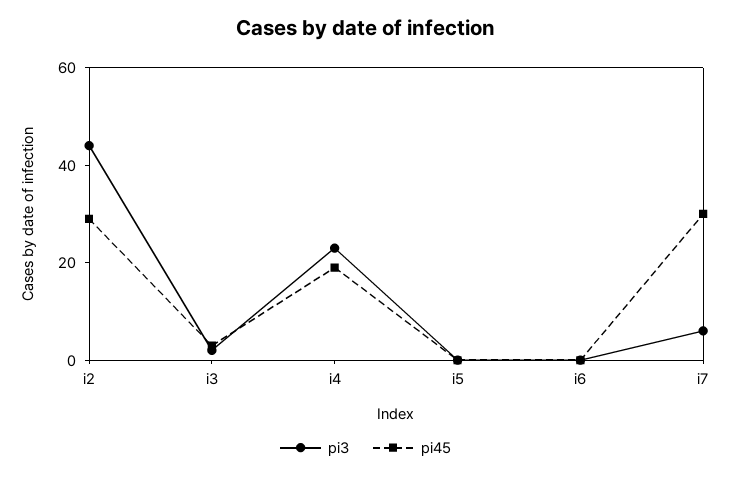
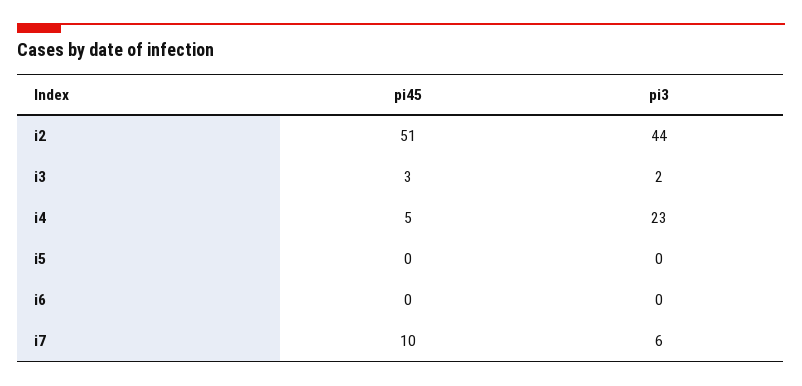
  {
    "pi3": {
      "i2": 44,
      "i3": 2,
      "i4": 23,
      "i5": 0,
      "i6": 0,
      "i7": 6
    },
    "pi45": {
-     "i2": 30,
+     "i2": 51,
      "i3": 3,
-     "i4": 20,
+     "i4": 5,
      "i5": 0,
      "i6": 0,
-     "i7": 30
+     "i7": 10
    }
  }

